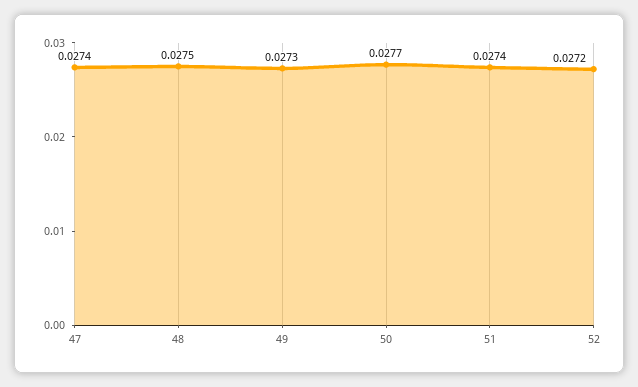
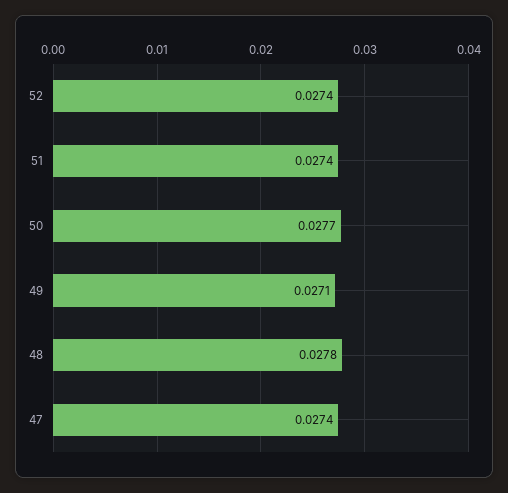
  {
    "47": 0.0274,
-   "48": 0.0275,
+   "48": 0.0278,
-   "49": 0.0273,
+   "49": 0.0271,
    "50": 0.0277,
    "51": 0.0274,
-   "52": 0.0272
+   "52": 0.0274
  }

